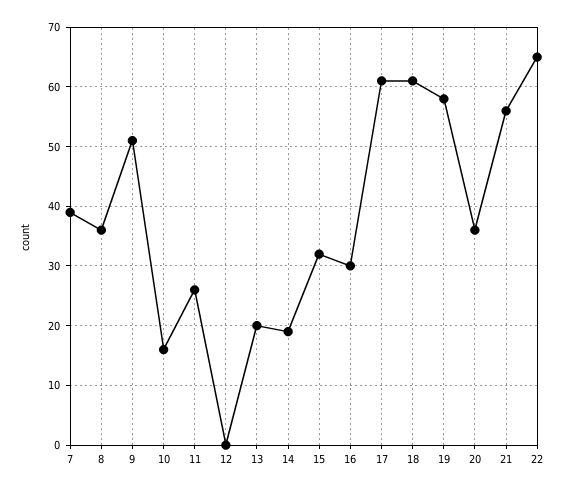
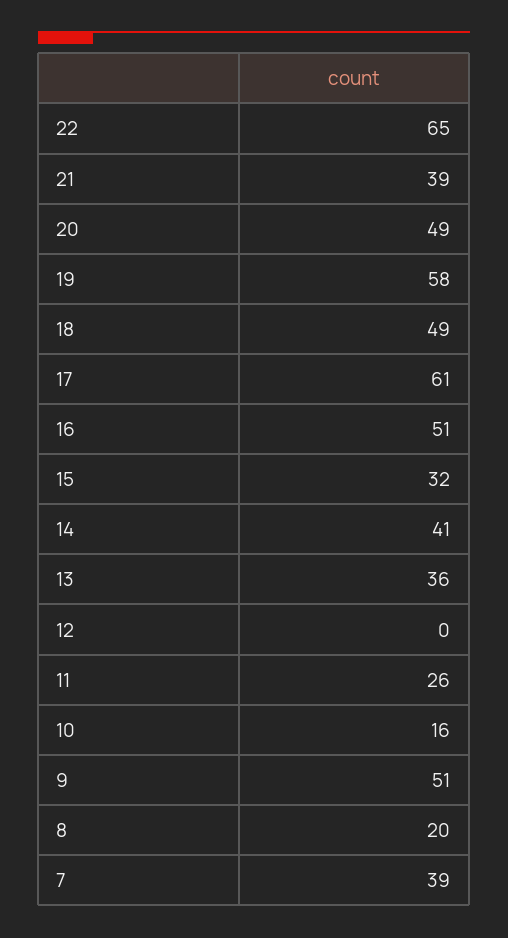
  {
    "7": 39,
-   "8": 35,
+   "8": 20,
    "9": 51,
    "10": 16,
    "11": 26,
    "12": 0,
-   "13": 20,
+   "13": 36,
-   "14": 20,
+   "14": 41,
    "15": 32,
-   "16": 30,
+   "16": 51,
    "17": 61,
-   "18": 60,
+   "18": 49,
    "19": 58,
-   "20": 35,
+   "20": 49,
-   "21": 55,
+   "21": 39,
    "22": 65
  }

